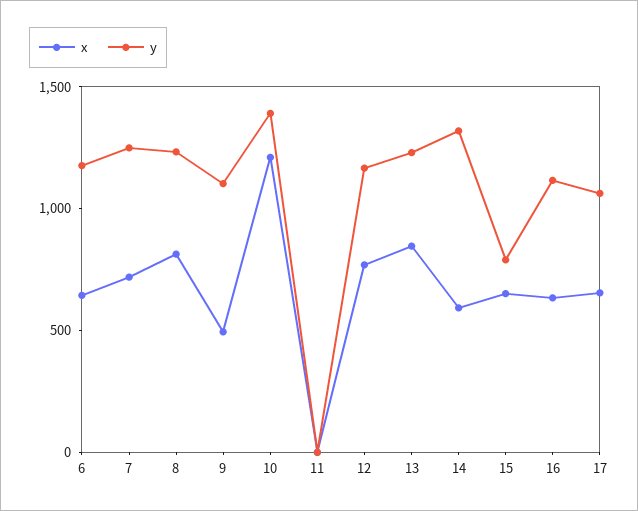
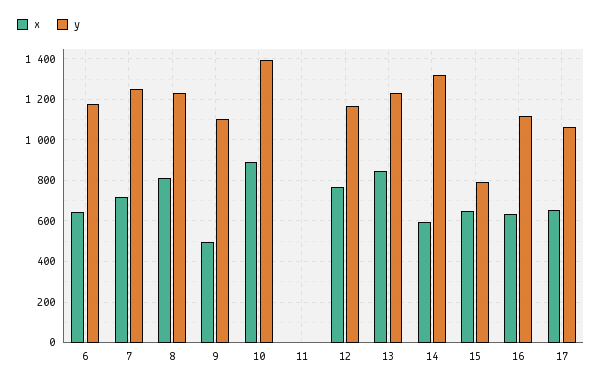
  {
    "x": {
      "6": 650,
      "7": 700,
      "8": 800,
      "9": 500,
-     "10": 1200,
+     "10": 900,
      "11": 0,
      "12": 750,
      "13": 850,
      "14": 600,
      "15": 650,
      "16": 650,
      "17": 650
    },
    "y": {
      "6": 1200,
      "7": 1250,
      "8": 1250,
      "9": 1100,
      "10": 1400,
      "11": 0,
      "12": 1150,
      "13": 1250,
      "14": 1300,
      "15": 800,
      "16": 1100,
      "17": 1050
    }
  }

